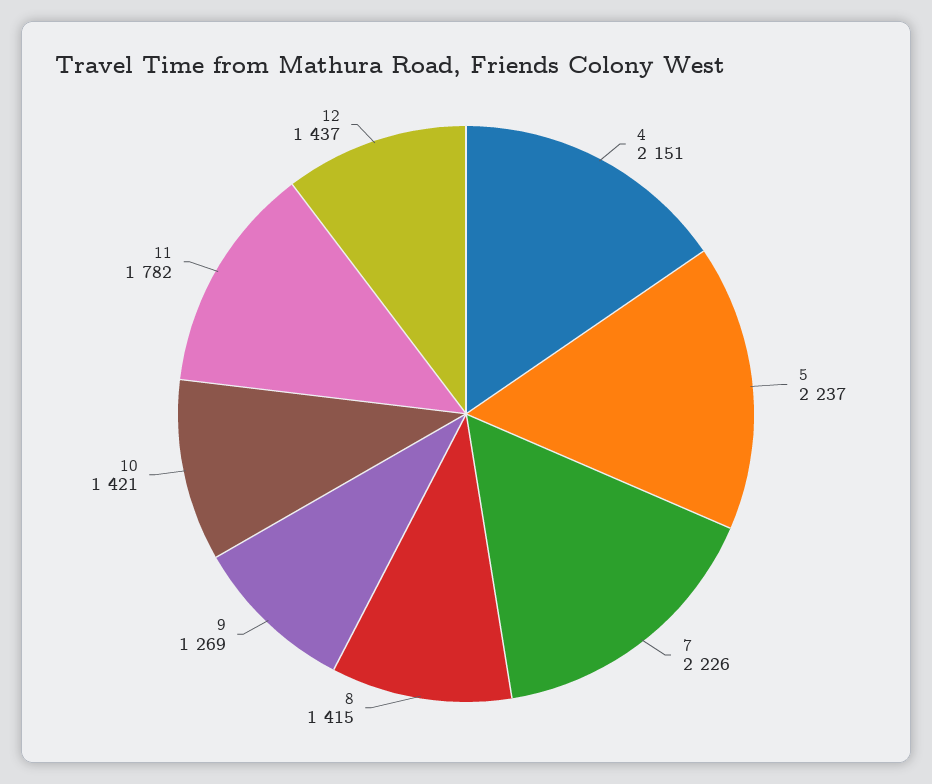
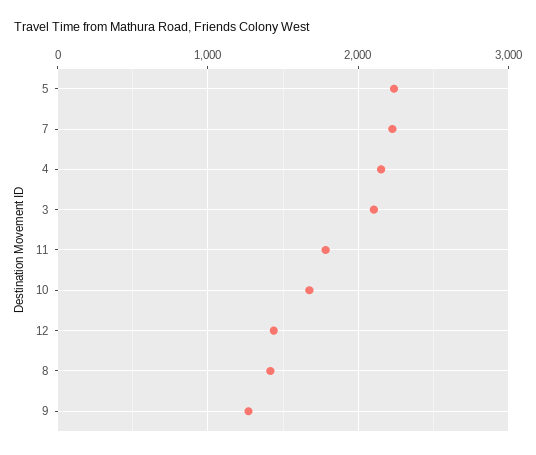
  {
    "4": 2151,
    "5": 2237,
    "7": 2226,
    "8": 1415,
    "9": 1269,
-   "10": 1421,
+   "10": 1700,
    "11": 1782,
-   "12": 1437
+   "12": 1437,
+   "3": 2100
  }

